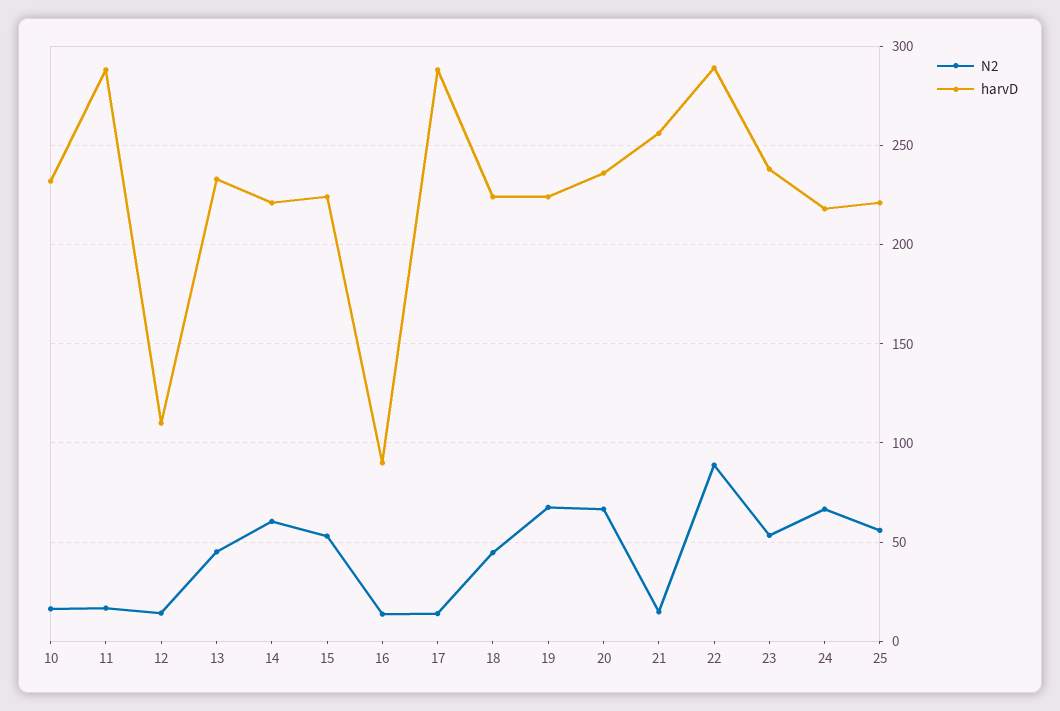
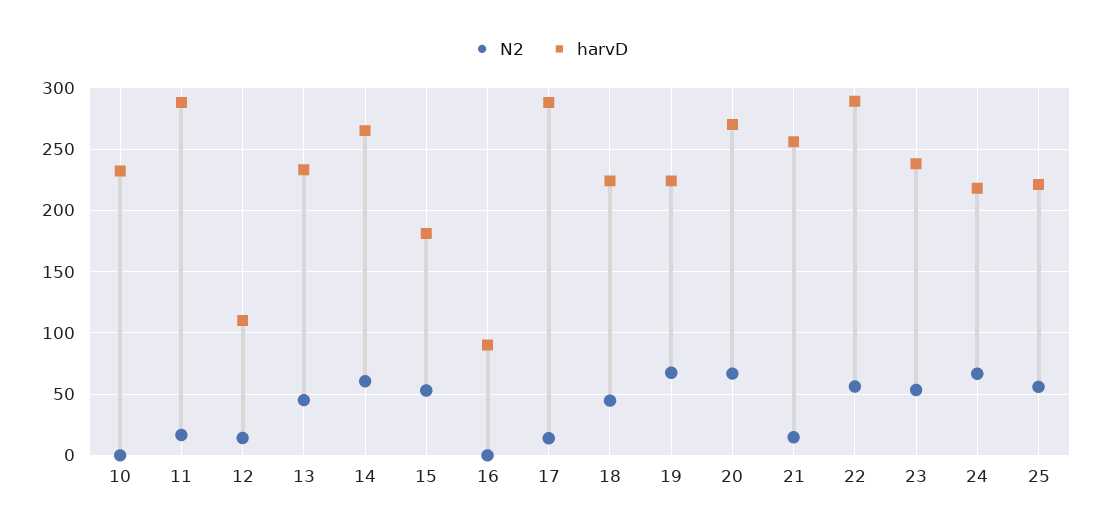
  {
    "N2": {
-     "10": 15,
+     "10": 0,
      "11": 15,
      "12": 15,
      "13": 45,
      "14": 60,
      "15": 55,
-     "16": 15,
+     "16": 0,
      "17": 15,
      "18": 45,
      "19": 70,
      "20": 65,
      "21": 15,
-     "22": 90,
+     "22": 55,
      "23": 55,
      "24": 65,
      "25": 55
    },
    "harvD": {
      "10": 230,
      "11": 290,
      "12": 110,
      "13": 235,
-     "14": 220,
+     "14": 265,
-     "15": 225,
+     "15": 180,
      "16": 90,
      "17": 290,
      "18": 225,
      "19": 225,
-     "20": 235,
+     "20": 270,
      "21": 255,
      "22": 290,
      "23": 240,
      "24": 220,
      "25": 220
    }
  }

